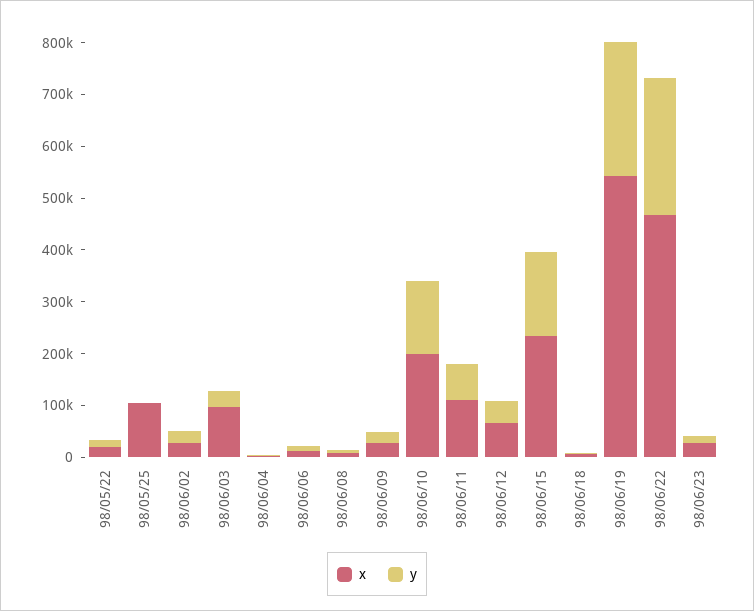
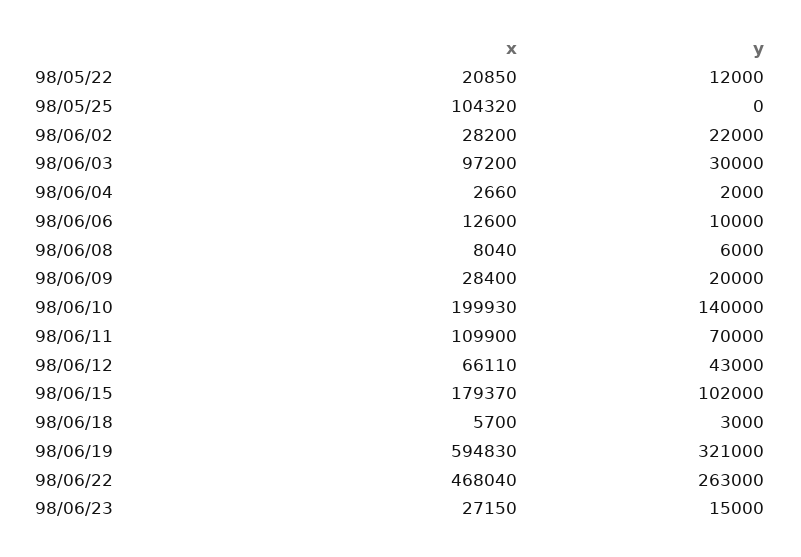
  {
    "x": {
      "98/05/22": 20850,
      "98/05/25": 104320,
      "98/06/02": 28200,
      "98/06/03": 97200,
      "98/06/04": 2660,
      "98/06/06": 12600,
      "98/06/08": 8040,
      "98/06/09": 28400,
      "98/06/10": 199930,
      "98/06/11": 109900,
      "98/06/12": 66110,
-     "98/06/15": 240000,
+     "98/06/15": 179370,
      "98/06/18": 5700,
-     "98/06/19": 540000,
+     "98/06/19": 594830,
      "98/06/22": 468040,
      "98/06/23": 27150
    },
    "y": {
      "98/05/22": 12000,
      "98/05/25": 0,
      "98/06/02": 22000,
      "98/06/03": 30000,
      "98/06/04": 2000,
      "98/06/06": 10000,
      "98/06/08": 6000,
      "98/06/09": 20000,
      "98/06/10": 140000,
      "98/06/11": 70000,
      "98/06/12": 43000,
-     "98/06/15": 160000,
+     "98/06/15": 102000,
      "98/06/18": 3000,
-     "98/06/19": 260000,
+     "98/06/19": 321000,
      "98/06/22": 263000,
      "98/06/23": 15000
    }
  }

